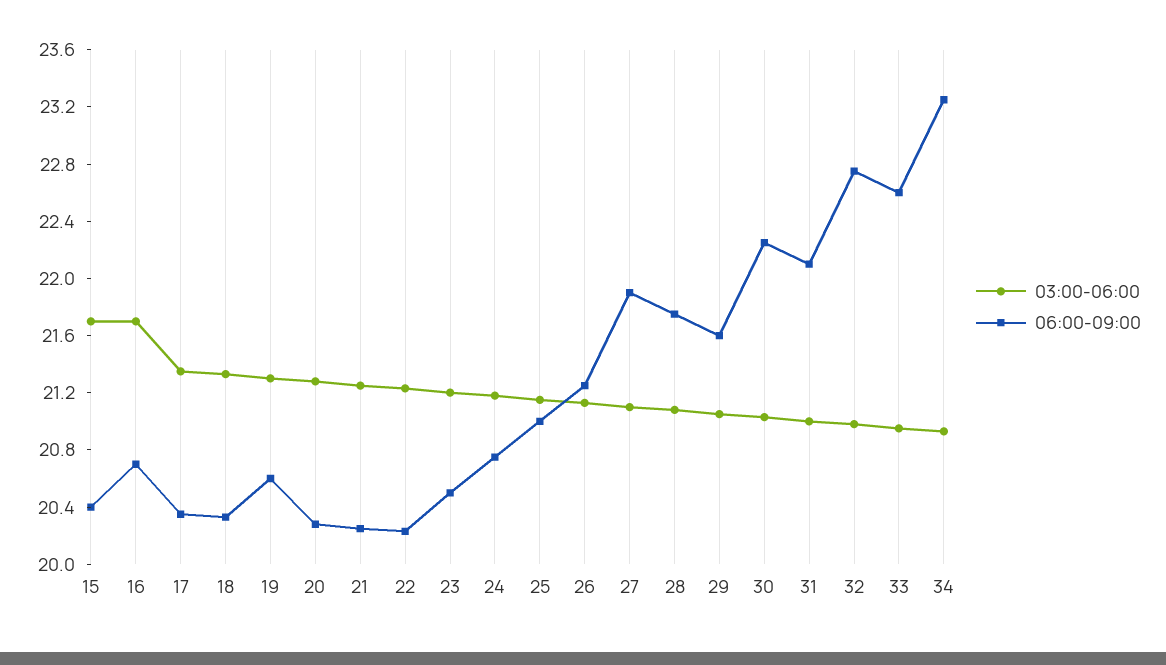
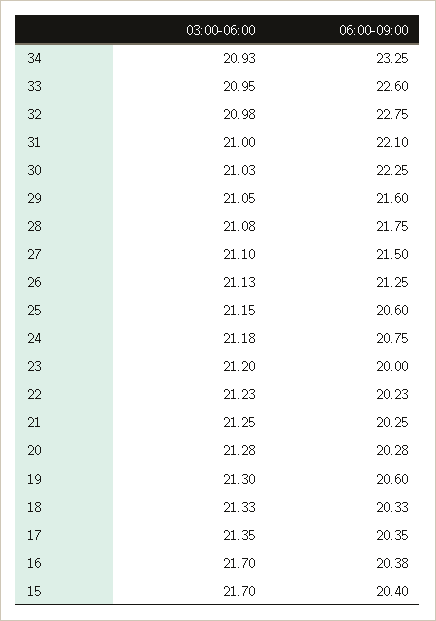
  {
    "03:00-06:00": {
      "15": 21.7,
      "16": 21.7,
      "17": 21.35,
      "18": 21.33,
      "19": 21.3,
      "20": 21.28,
      "21": 21.25,
      "22": 21.23,
      "23": 21.2,
      "24": 21.18,
      "25": 21.15,
      "26": 21.13,
      "27": 21.1,
      "28": 21.08,
      "29": 21.05,
      "30": 21.03,
      "31": 21,
      "32": 20.98,
      "33": 20.95,
      "34": 20.93
    },
    "06:00-09:00": {
      "15": 20.4,
-     "16": 20.7,
+     "16": 20.38,
      "17": 20.35,
      "18": 20.33,
      "19": 20.6,
      "20": 20.28,
      "21": 20.25,
      "22": 20.23,
-     "23": 20.5,
+     "23": 20,
      "24": 20.75,
-     "25": 21,
+     "25": 20.6,
      "26": 21.25,
-     "27": 21.9,
+     "27": 21.5,
      "28": 21.75,
      "29": 21.6,
      "30": 22.25,
      "31": 22.1,
      "32": 22.75,
      "33": 22.6,
      "34": 23.25
    }
  }

